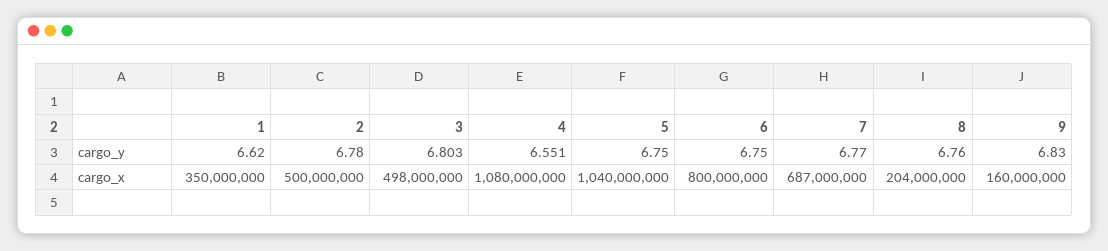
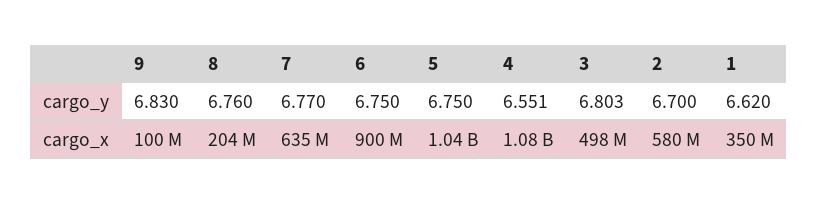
  {
    "1": {
      "cargo_y": 6.62,
      "cargo_x": 350000000
    },
    "2": {
-     "cargo_y": 6.78,
+     "cargo_y": 6.7,
-     "cargo_x": 500000000
+     "cargo_x": 580000000
    },
    "3": {
      "cargo_y": 6.803,
      "cargo_x": 498000000
    },
    "4": {
      "cargo_y": 6.551,
      "cargo_x": 1080000000
    },
    "5": {
      "cargo_y": 6.75,
      "cargo_x": 1040000000
    },
    "6": {
      "cargo_y": 6.75,
-     "cargo_x": 800000000
+     "cargo_x": 900000000
    },
    "7": {
      "cargo_y": 6.77,
-     "cargo_x": 687000000
+     "cargo_x": 635000000
    },
    "8": {
      "cargo_y": 6.76,
      "cargo_x": 204000000
    },
    "9": {
      "cargo_y": 6.83,
-     "cargo_x": 160000000
+     "cargo_x": 100000000
    }
  }

